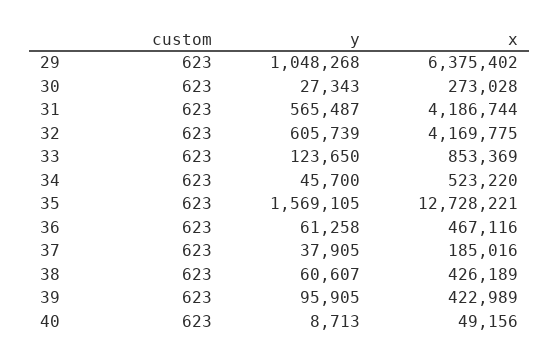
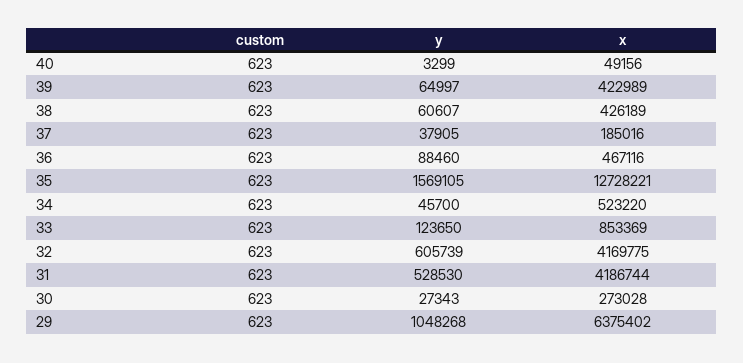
  {
    "custom": {
      "29": 623,
      "30": 623,
      "31": 623,
      "32": 623,
      "33": 623,
      "34": 623,
      "35": 623,
      "36": 623,
      "37": 623,
      "38": 623,
      "39": 623,
      "40": 623
    },
    "y": {
      "29": 1048268,
      "30": 27343,
-     "31": 565487,
+     "31": 528530,
      "32": 605739,
      "33": 123650,
      "34": 45700,
      "35": 1569105,
-     "36": 61258,
+     "36": 88460,
      "37": 37905,
      "38": 60607,
-     "39": 95905,
+     "39": 64997,
-     "40": 8713
+     "40": 3299
    },
    "x": {
      "29": 6375402,
      "30": 273028,
      "31": 4186744,
      "32": 4169775,
      "33": 853369,
      "34": 523220,
      "35": 12728221,
      "36": 467116,
      "37": 185016,
      "38": 426189,
      "39": 422989,
      "40": 49156
    }
  }

